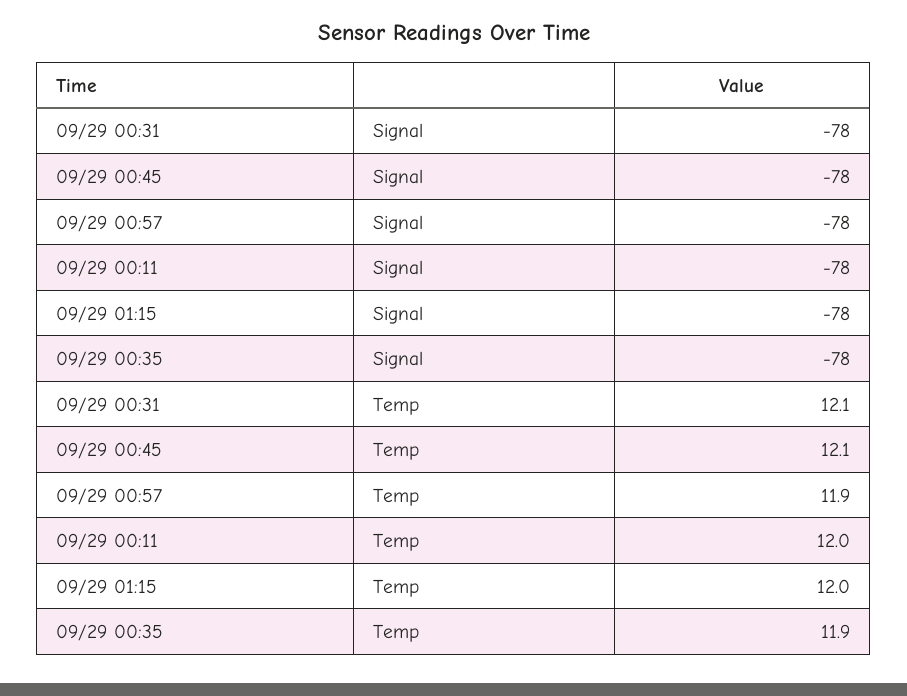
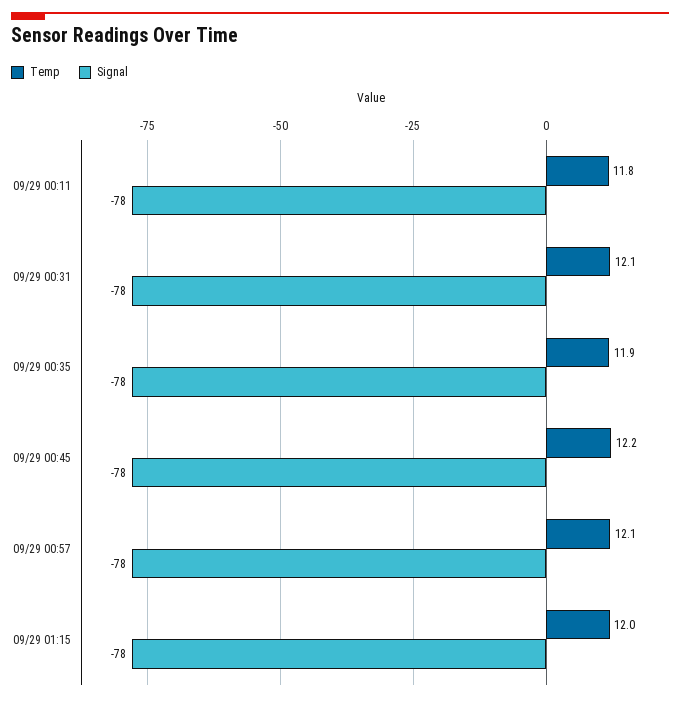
  {
    "Signal": {
      "09/29 00:31": -78,
      "09/29 00:45": -78,
      "09/29 00:57": -78,
      "09/29 00:11": -78,
      "09/29 01:15": -78,
      "09/29 00:35": -78
    },
    "Temp": {
      "09/29 00:31": 12.1,
-     "09/29 00:45": 12.1,
+     "09/29 00:45": 12.2,
-     "09/29 00:57": 11.9,
+     "09/29 00:57": 12.1,
-     "09/29 00:11": 12,
+     "09/29 00:11": 11.8,
      "09/29 01:15": 12,
      "09/29 00:35": 11.9
    }
  }

